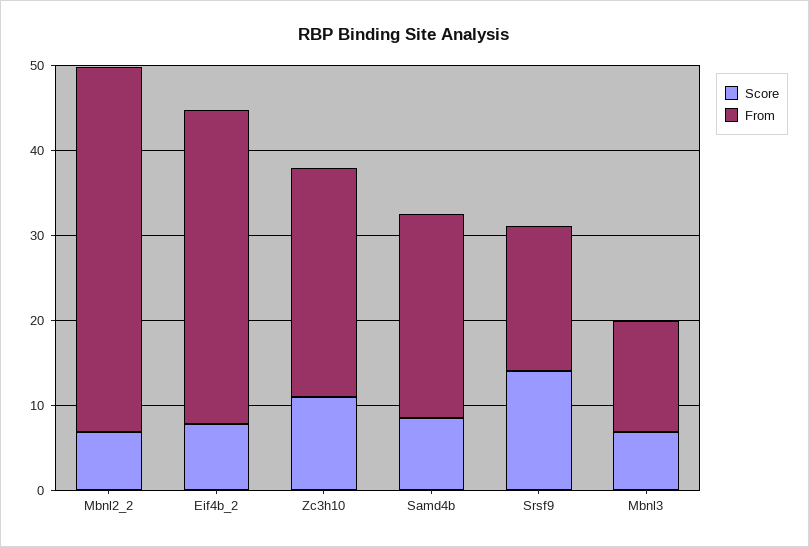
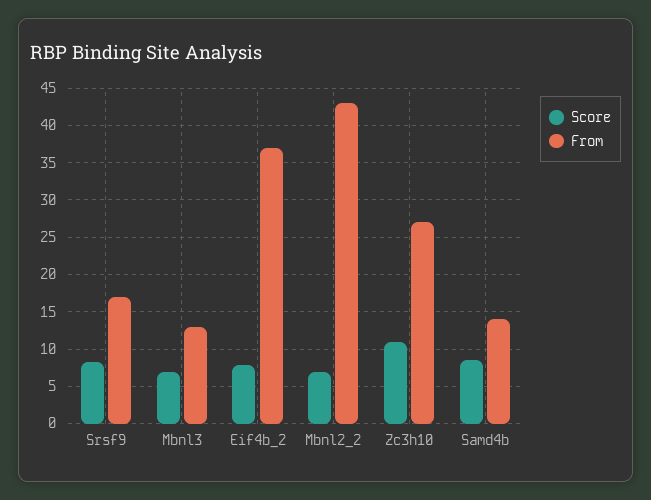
  {
    "Score": {
      "Mbnl2_2": 7,
      "Eif4b_2": 8,
      "Zc3h10": 11,
      "Samd4b": 9,
-     "Srsf9": 14,
+     "Srsf9": 8,
      "Mbnl3": 7
    },
    "From": {
      "Mbnl2_2": 43,
      "Eif4b_2": 37,
      "Zc3h10": 27,
-     "Samd4b": 24,
+     "Samd4b": 14,
      "Srsf9": 17,
      "Mbnl3": 13
    }
  }

